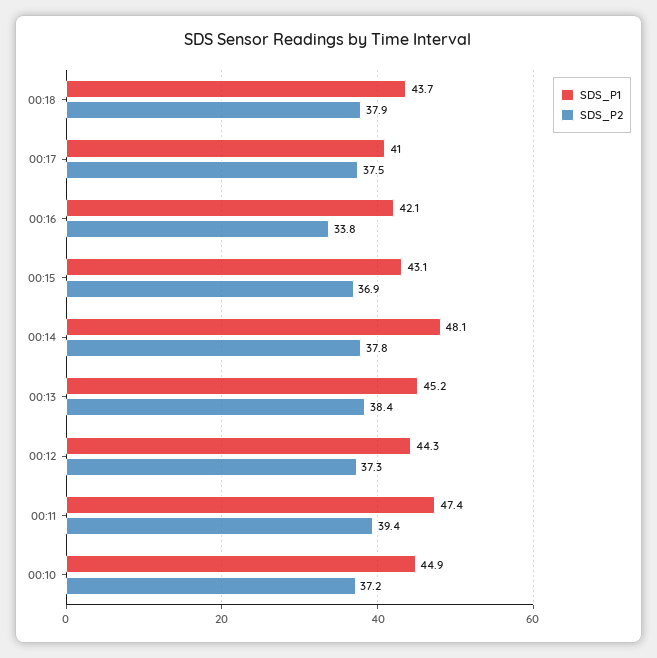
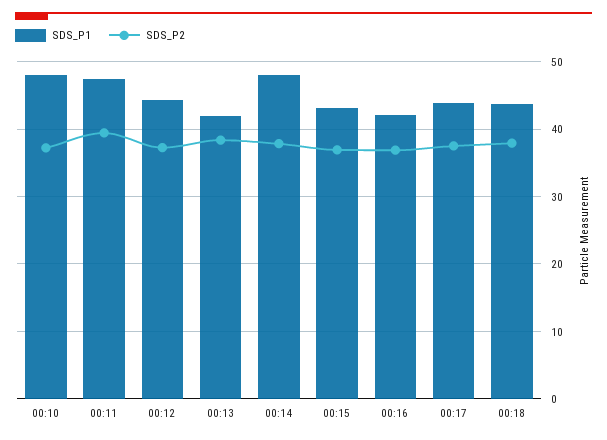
  {
    "SDS_P1": {
      "00:18": 43.7,
-     "00:17": 41,
+     "00:17": 44,
      "00:16": 42.1,
      "00:15": 43.1,
      "00:14": 48.1,
-     "00:13": 45.2,
+     "00:13": 42,
      "00:12": 44.3,
      "00:11": 47.4,
-     "00:10": 44.9
+     "00:10": 48
    },
    "SDS_P2": {
      "00:18": 37.9,
      "00:17": 37.5,
-     "00:16": 33.8,
+     "00:16": 37,
      "00:15": 36.9,
      "00:14": 37.8,
      "00:13": 38.4,
      "00:12": 37.3,
      "00:11": 39.4,
      "00:10": 37.2
    }
  }

